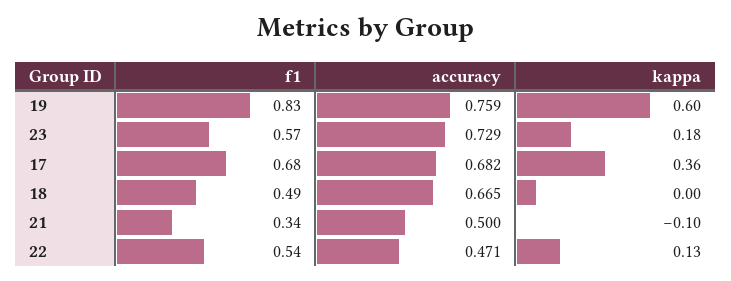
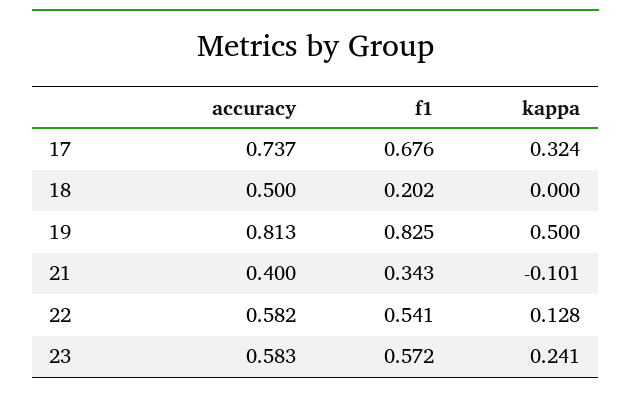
  {
    "f1": {
      "19": 0.825,
      "23": 0.572,
      "17": 0.676,
-     "18": 0.49,
+     "18": 0.202,
      "21": 0.343,
      "22": 0.541
    },
    "accuracy": {
-     "19": 0.759,
+     "19": 0.813,
-     "23": 0.729,
+     "23": 0.583,
-     "17": 0.682,
+     "17": 0.737,
-     "18": 0.665,
+     "18": 0.5,
-     "21": 0.5,
+     "21": 0.4,
-     "22": 0.471
+     "22": 0.582
    },
    "kappa": {
-     "19": 0.6,
+     "19": 0.5,
-     "23": 0.18,
+     "23": 0.241,
-     "17": 0.36,
+     "17": 0.324,
      "18": 0,
      "21": -0.101,
      "22": 0.128
    }
  }

